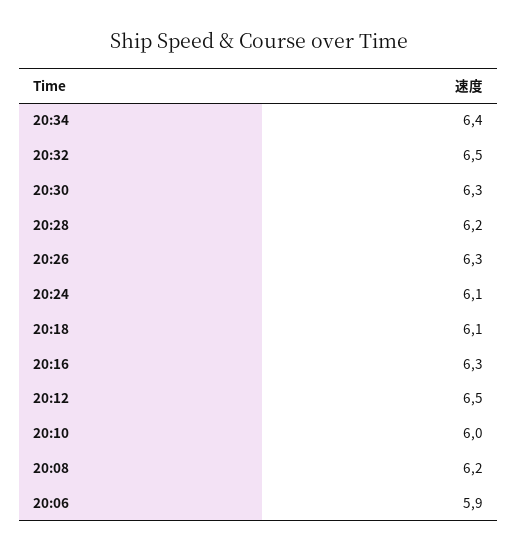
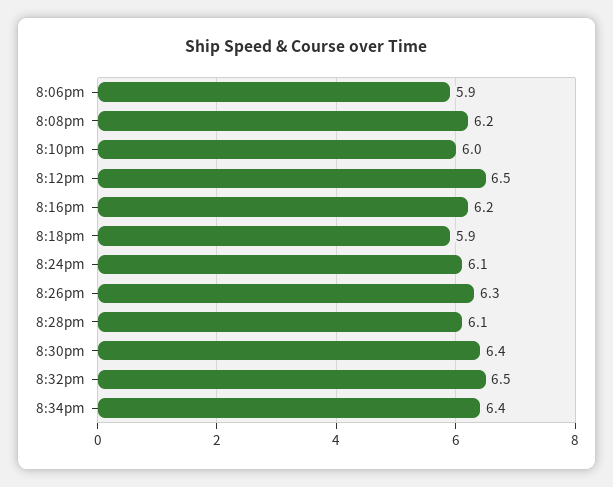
  {
    "20:34": 6.4,
    "20:32": 6.5,
-   "20:30": 6.3,
+   "20:30": 6.4,
-   "20:28": 6.2,
+   "20:28": 6.1,
    "20:26": 6.3,
    "20:24": 6.1,
-   "20:18": 6.1,
+   "20:18": 5.9,
-   "20:16": 6.3,
+   "20:16": 6.2,
    "20:12": 6.5,
    "20:10": 6,
    "20:08": 6.2,
    "20:06": 5.9
  }

